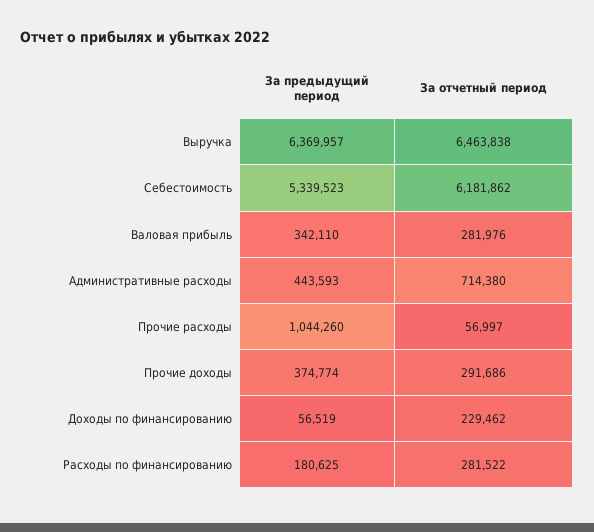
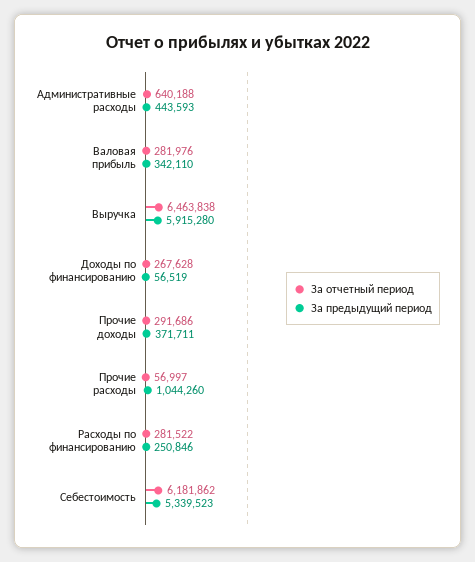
  {
    "За предыдущий период": {
-     "Выручка": 6369957,
+     "Выручка": 5915280,
      "Себестоимость": 5339523,
      "Валовая прибыль": 342110,
      "Административные расходы": 443593,
      "Прочие расходы": 1044260,
-     "Прочие доходы": 374774,
+     "Прочие доходы": 371711,
      "Доходы по финансированию": 56519,
-     "Расходы по финансированию": 180625
+     "Расходы по финансированию": 250846
    },
    "За отчетный период": {
      "Выручка": 6463838,
      "Себестоимость": 6181862,
      "Валовая прибыль": 281976,
-     "Административные расходы": 714380,
+     "Административные расходы": 640188,
      "Прочие расходы": 56997,
      "Прочие доходы": 291686,
-     "Доходы по финансированию": 229462,
+     "Доходы по финансированию": 267628,
      "Расходы по финансированию": 281522
    }
  }

